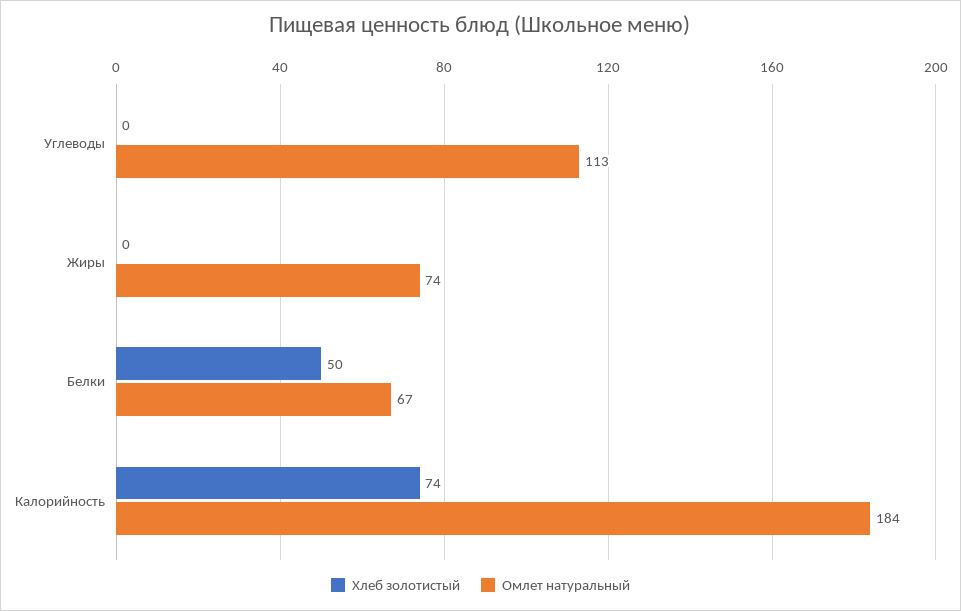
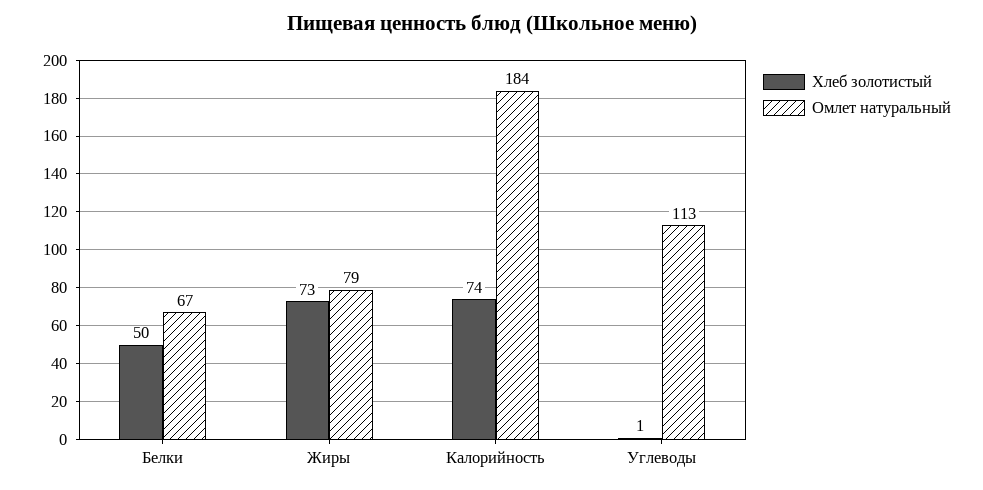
  {
    "Хлеб золотистый": {
-     "Углеводы": 0,
+     "Углеводы": 1,
-     "Жиры": 0,
+     "Жиры": 73,
      "Белки": 50,
      "Калорийность": 74
    },
    "Омлет натуральный": {
      "Углеводы": 113,
-     "Жиры": 74,
+     "Жиры": 79,
      "Белки": 67,
      "Калорийность": 184
    }
  }

